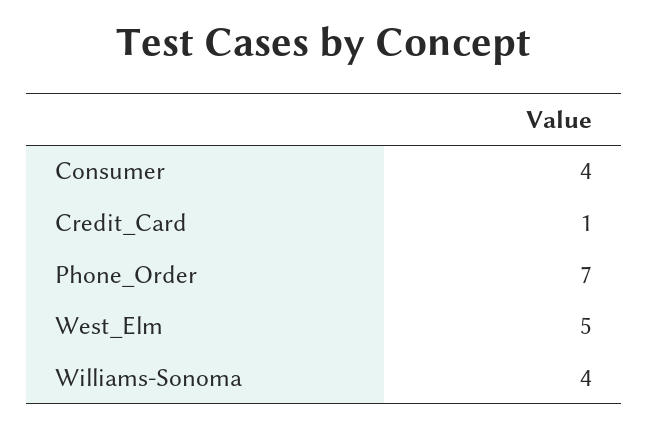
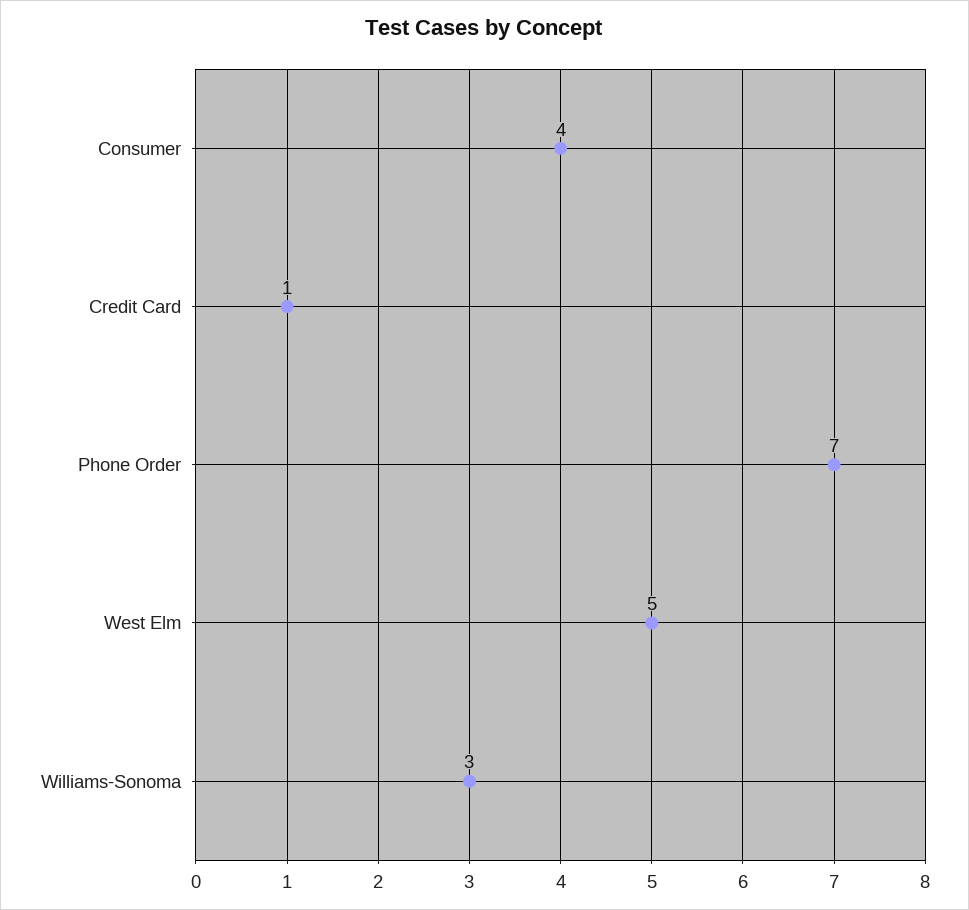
  {
    "Consumer": 4,
    "Credit_Card": 1,
    "Phone_Order": 7,
    "West_Elm": 5,
-   "Williams-Sonoma": 4
+   "Williams-Sonoma": 3
  }

